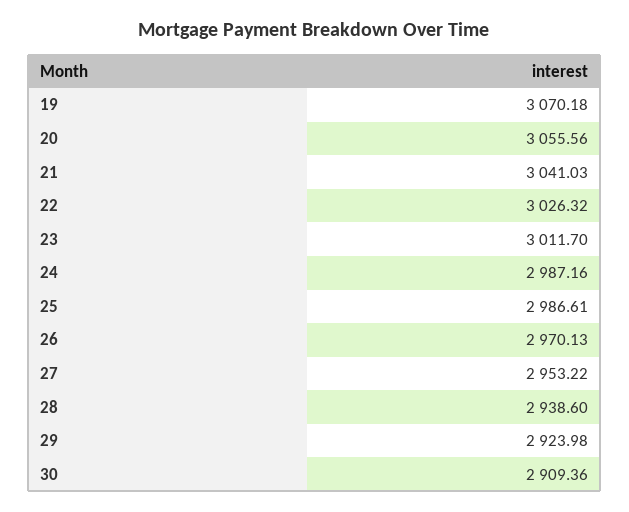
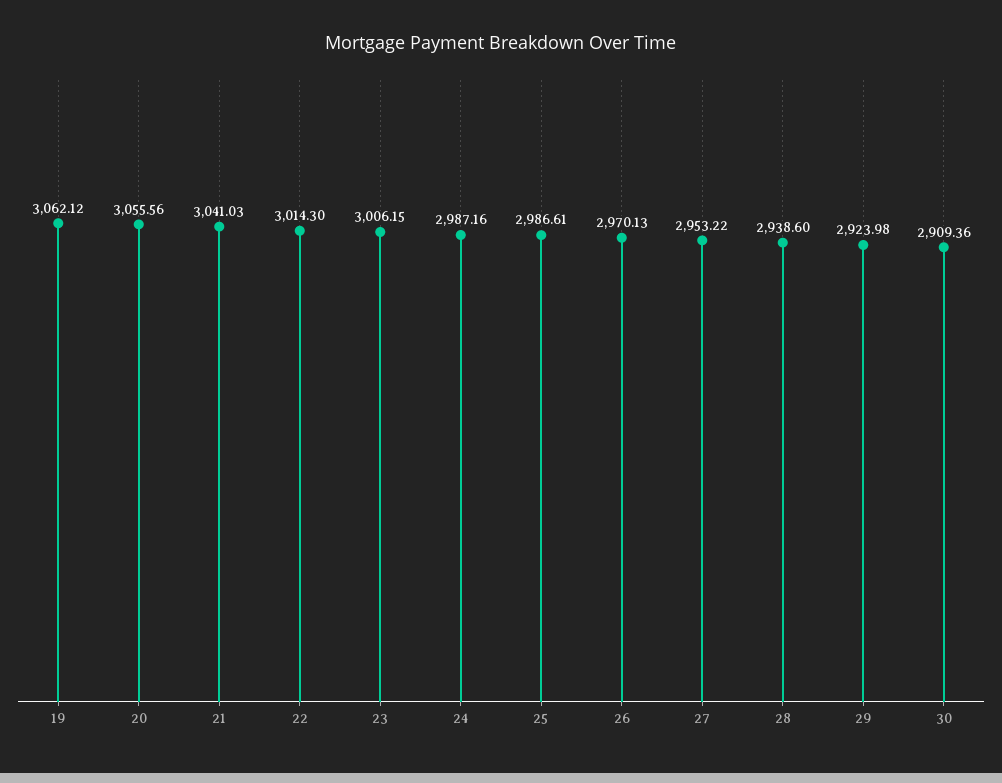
  {
-   "19": 3070.18,
+   "19": 3062.12,
    "20": 3055.56,
    "21": 3041.03,
-   "22": 3026.32,
+   "22": 3014.3,
-   "23": 3011.7,
+   "23": 3006.15,
    "24": 2987.16,
    "25": 2986.61,
    "26": 2970.13,
    "27": 2953.22,
    "28": 2938.6,
    "29": 2923.98,
    "30": 2909.36
  }

